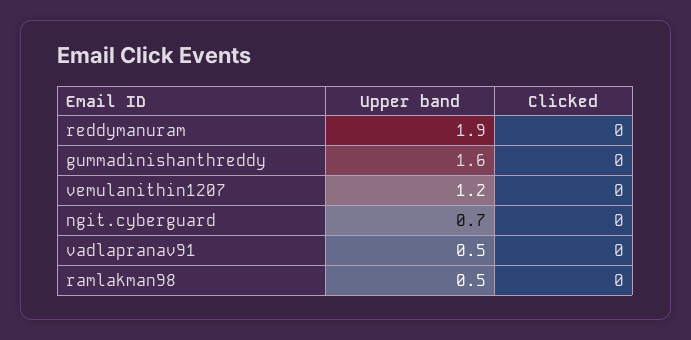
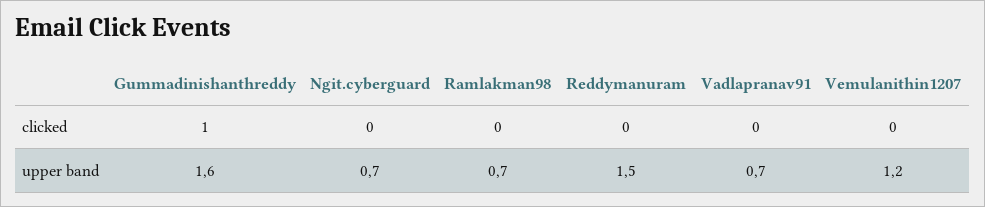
  {
    "Upper band": {
-     "reddymanuram": 1.9,
+     "reddymanuram": 1.5,
      "gummadinishanthreddy": 1.6,
      "vemulanithin1207": 1.2,
      "ngit.cyberguard": 0.7,
-     "vadlapranav91": 0.5,
+     "vadlapranav91": 0.7,
-     "ramlakman98": 0.5
+     "ramlakman98": 0.7
    },
    "Clicked": {
      "reddymanuram": 0,
-     "gummadinishanthreddy": 0,
+     "gummadinishanthreddy": 1,
      "vemulanithin1207": 0,
      "ngit.cyberguard": 0,
      "vadlapranav91": 0,
      "ramlakman98": 0
    }
  }

